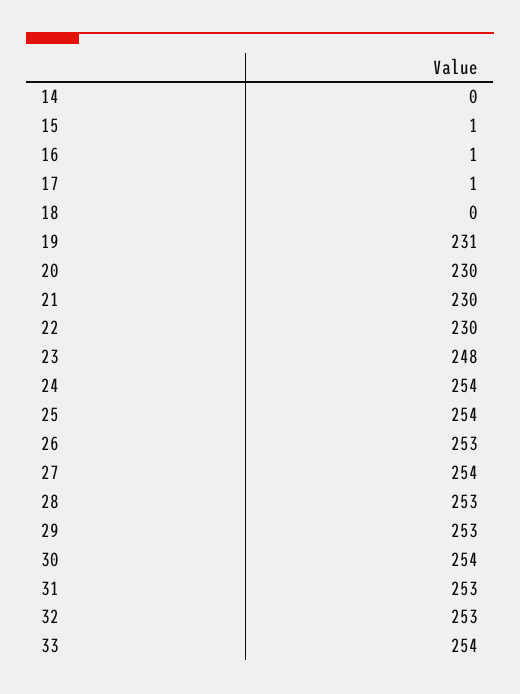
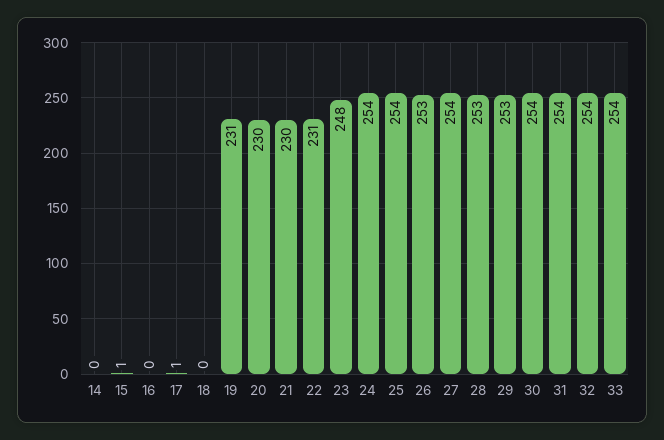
  {
    "14": 0,
    "15": 1,
-   "16": 1,
+   "16": 0,
    "17": 1,
    "18": 0,
    "19": 231,
    "20": 230,
    "21": 230,
-   "22": 230,
+   "22": 231,
    "23": 248,
    "24": 254,
    "25": 254,
    "26": 253,
    "27": 254,
    "28": 253,
    "29": 253,
    "30": 254,
-   "31": 253,
+   "31": 254,
-   "32": 253,
+   "32": 254,
    "33": 254
  }

